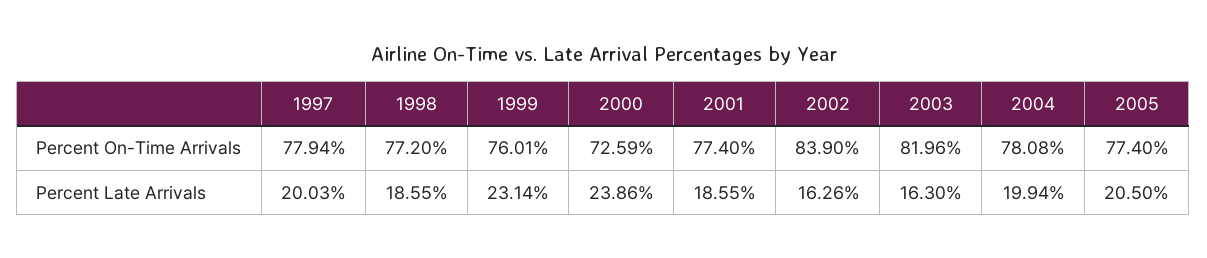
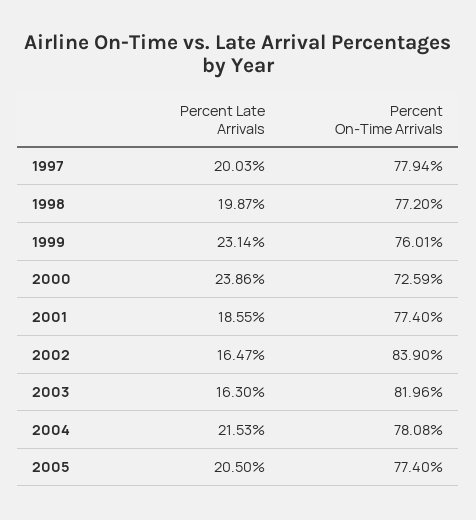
  {
    "1997": {
      "Percent On-Time Arrivals": 77.94,
      "Percent Late Arrivals": 20.03
    },
    "1998": {
      "Percent On-Time Arrivals": 77.2,
-     "Percent Late Arrivals": 18.55
+     "Percent Late Arrivals": 19.87
    },
    "1999": {
      "Percent On-Time Arrivals": 76.01,
      "Percent Late Arrivals": 23.14
    },
    "2000": {
      "Percent On-Time Arrivals": 72.59,
      "Percent Late Arrivals": 23.86
    },
    "2001": {
      "Percent On-Time Arrivals": 77.4,
      "Percent Late Arrivals": 18.55
    },
    "2002": {
      "Percent On-Time Arrivals": 83.9,
-     "Percent Late Arrivals": 16.26
+     "Percent Late Arrivals": 16.47
    },
    "2003": {
      "Percent On-Time Arrivals": 81.96,
      "Percent Late Arrivals": 16.3
    },
    "2004": {
      "Percent On-Time Arrivals": 78.08,
-     "Percent Late Arrivals": 19.94
+     "Percent Late Arrivals": 21.53
    },
    "2005": {
      "Percent On-Time Arrivals": 77.4,
      "Percent Late Arrivals": 20.5
    }
  }

